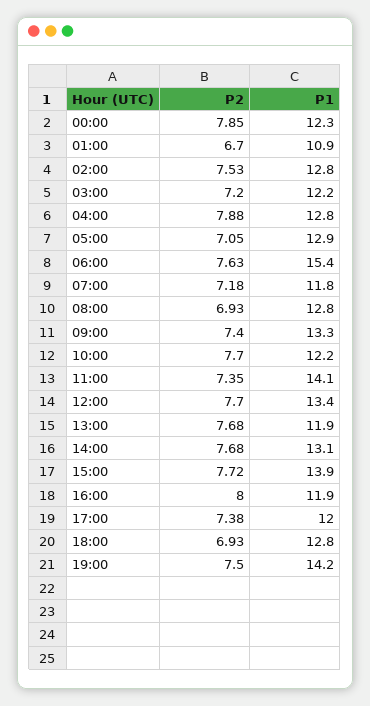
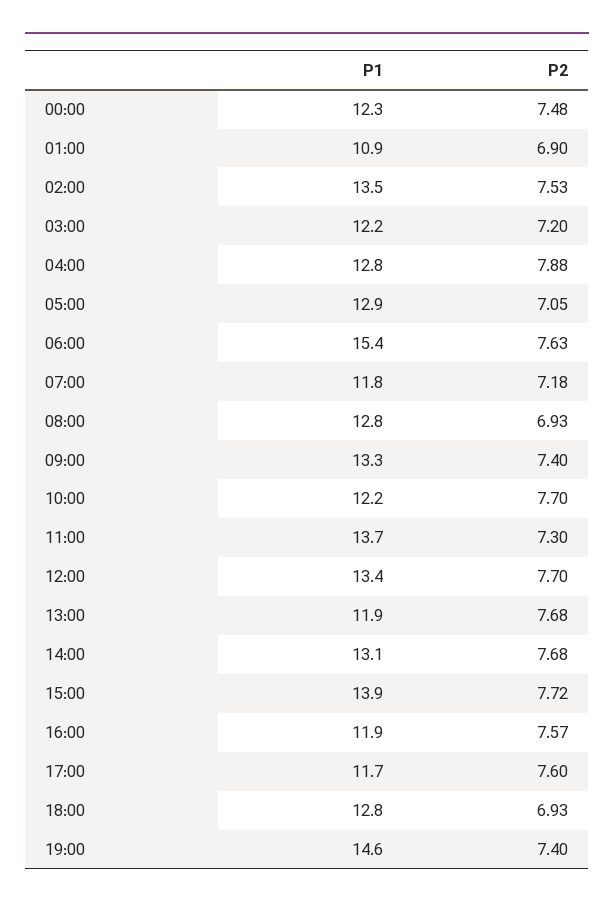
  {
    "P2": {
-     "00:00": 7.85,
+     "00:00": 7.48,
-     "01:00": 6.7,
+     "01:00": 6.9,
      "02:00": 7.53,
      "03:00": 7.2,
      "04:00": 7.88,
      "05:00": 7.05,
      "06:00": 7.63,
      "07:00": 7.18,
      "08:00": 6.93,
      "09:00": 7.4,
      "10:00": 7.7,
-     "11:00": 7.35,
+     "11:00": 7.3,
      "12:00": 7.7,
      "13:00": 7.68,
      "14:00": 7.68,
      "15:00": 7.72,
-     "16:00": 8,
+     "16:00": 7.57,
-     "17:00": 7.38,
+     "17:00": 7.6,
      "18:00": 6.93,
-     "19:00": 7.5
+     "19:00": 7.4
    },
    "P1": {
      "00:00": 12.3,
      "01:00": 10.9,
-     "02:00": 12.8,
+     "02:00": 13.5,
      "03:00": 12.2,
      "04:00": 12.8,
      "05:00": 12.9,
      "06:00": 15.4,
      "07:00": 11.8,
      "08:00": 12.8,
      "09:00": 13.3,
      "10:00": 12.2,
-     "11:00": 14.1,
+     "11:00": 13.7,
      "12:00": 13.4,
      "13:00": 11.9,
      "14:00": 13.1,
      "15:00": 13.9,
      "16:00": 11.9,
-     "17:00": 12,
+     "17:00": 11.7,
      "18:00": 12.8,
-     "19:00": 14.2
+     "19:00": 14.6
    }
  }

